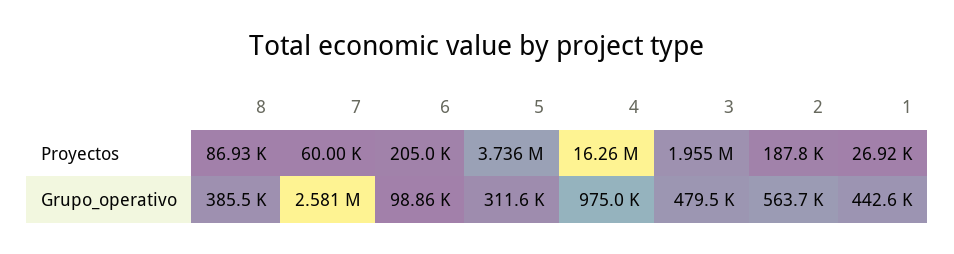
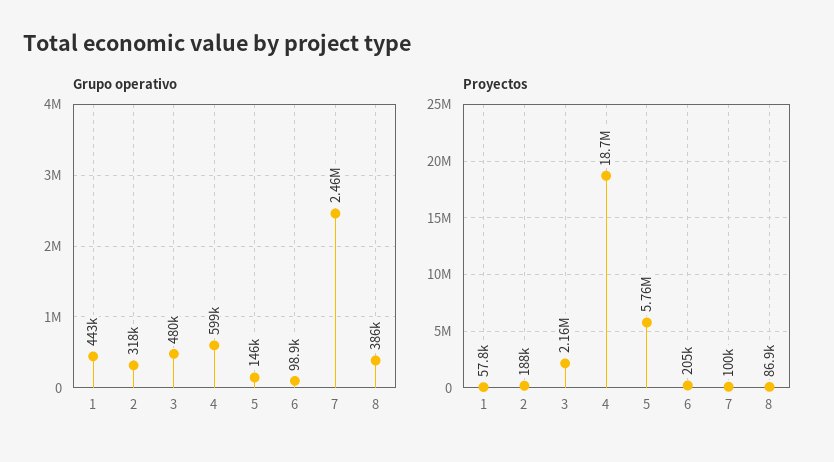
  {
    "Proyectos": {
      "8": 86930,
-     "7": 60000,
+     "7": 100000,
      "6": 205000,
-     "5": 3736000,
+     "5": 5760000,
-     "4": 16260000,
+     "4": 18700000,
-     "3": 1955000,
+     "3": 2160000,
      "2": 187800,
-     "1": 26920
+     "1": 57800
    },
    "Grupo_operativo": {
      "8": 385500,
-     "7": 2581000,
+     "7": 2460000,
      "6": 98860,
-     "5": 311600,
+     "5": 146000,
-     "4": 975000,
+     "4": 599000,
      "3": 479500,
-     "2": 563700,
+     "2": 318000,
      "1": 442600
    }
  }

